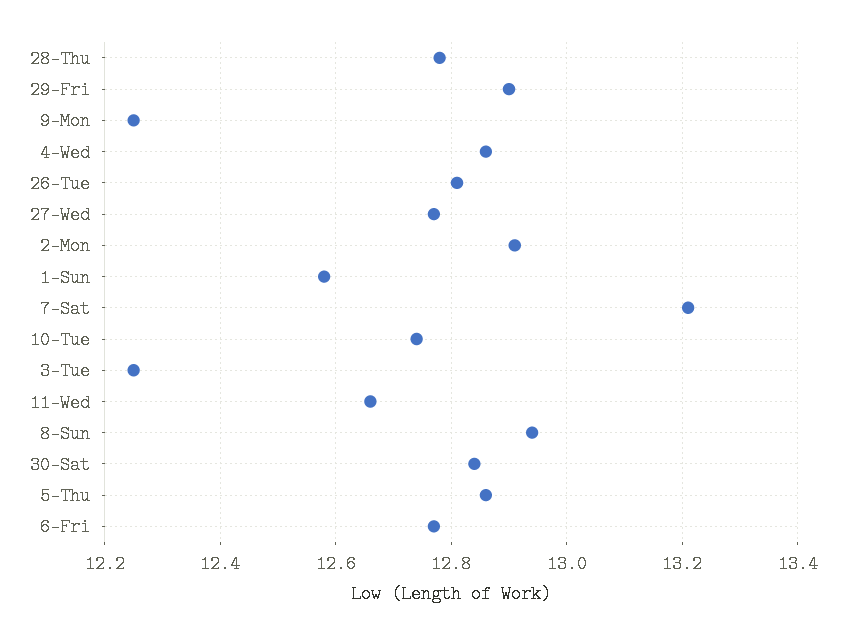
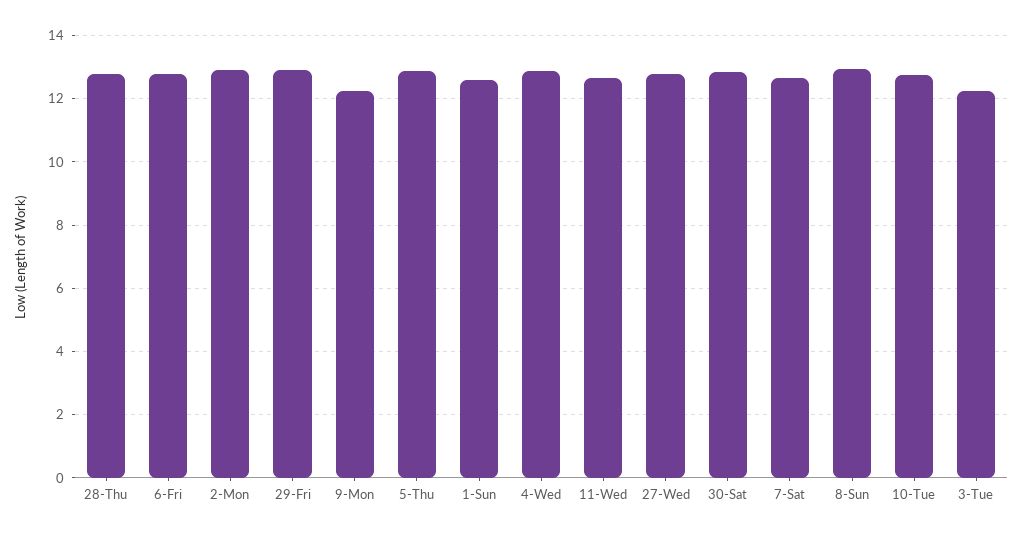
  {
    "28-Thu": 12.8,
    "29-Fri": 12.9,
    "9-Mon": 12.25,
    "4-Wed": 12.85,
-   "26-Tue": 12.8,
    "27-Wed": 12.75,
    "2-Mon": 12.9,
    "1-Sun": 12.6,
-   "7-Sat": 13.2,
+   "7-Sat": 12.6,
    "10-Tue": 12.75,
    "3-Tue": 12.25,
    "11-Wed": 12.65,
    "8-Sun": 12.95,
    "30-Sat": 12.85,
    "5-Thu": 12.85,
    "6-Fri": 12.75
  }

